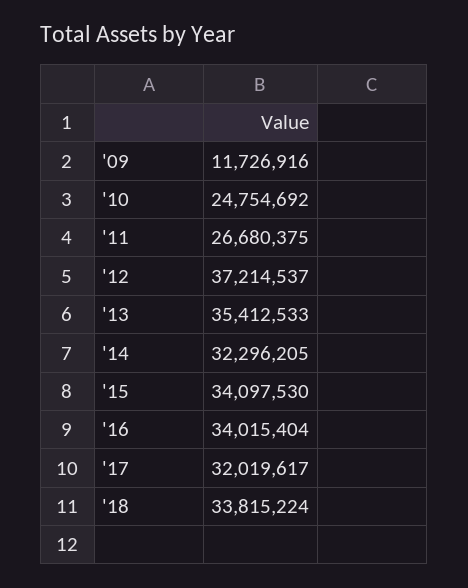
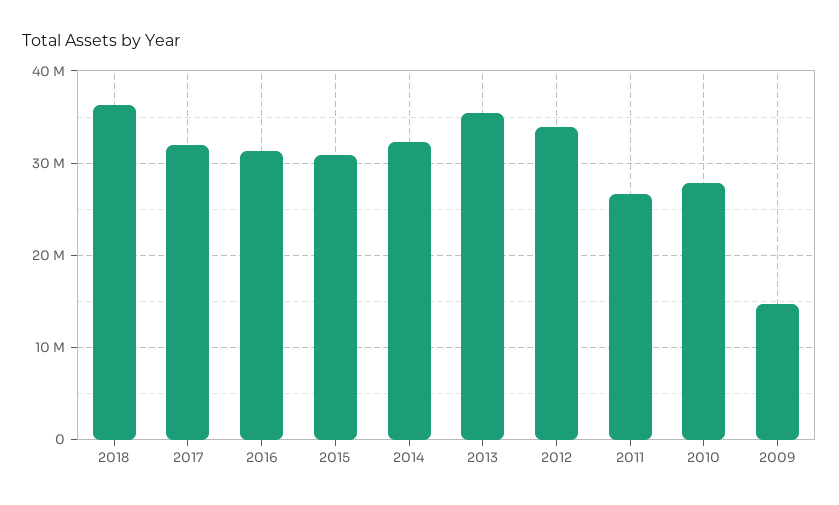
  {
-   "'09": 11726916,
+   "'09": 15000000,
-   "'10": 24754692,
+   "'10": 28000000,
    "'11": 26680375,
-   "'12": 37214537,
+   "'12": 34000000,
    "'13": 35412533,
    "'14": 32296205,
-   "'15": 34097530,
+   "'15": 31000000,
-   "'16": 34015404,
+   "'16": 31000000,
    "'17": 32019617,
-   "'18": 33815224
+   "'18": 36000000
  }

